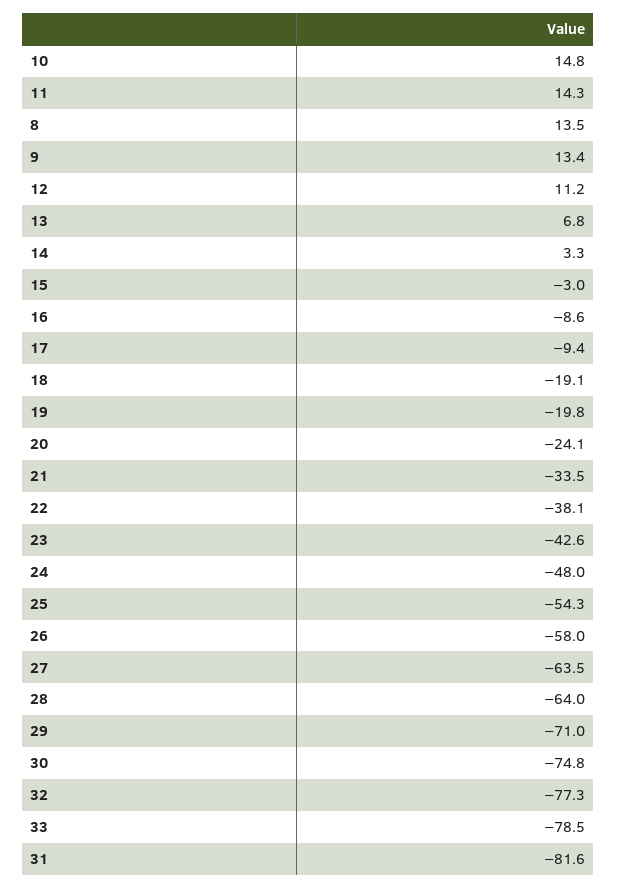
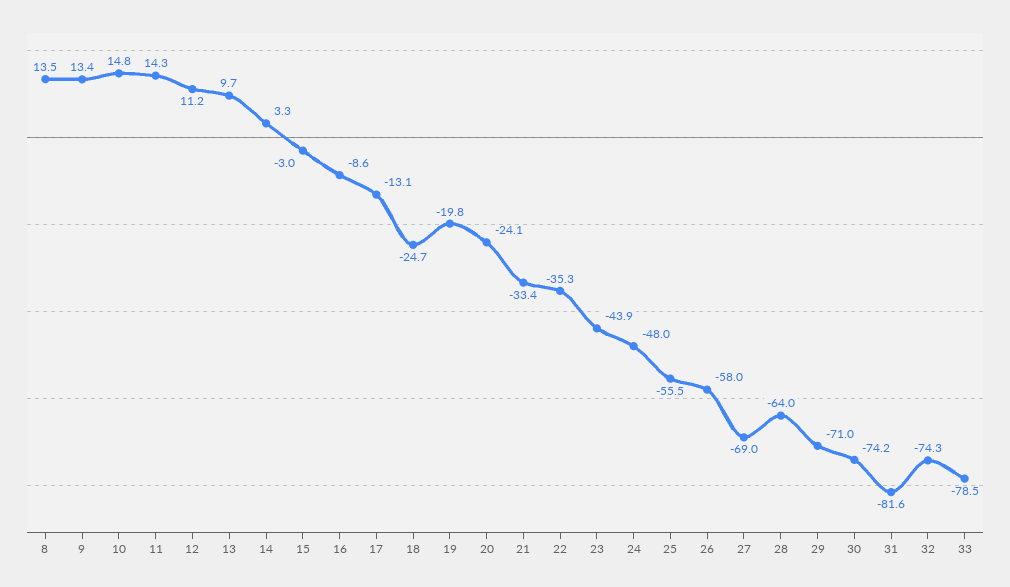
  {
    "10": 14.8,
    "11": 14.3,
    "8": 13.5,
    "9": 13.4,
    "12": 11.2,
-   "13": 6.8,
+   "13": 9.7,
    "14": 3.3,
    "15": -3,
    "16": -8.6,
-   "17": -9.4,
+   "17": -13.1,
-   "18": -19.1,
+   "18": -24.7,
    "19": -19.8,
    "20": -24.1,
-   "21": -33.5,
+   "21": -33.4,
-   "22": -38.1,
+   "22": -35.3,
-   "23": -42.6,
+   "23": -43.9,
    "24": -48,
-   "25": -54.3,
+   "25": -55.5,
    "26": -58,
-   "27": -63.5,
+   "27": -69,
    "28": -64,
    "29": -71,
-   "30": -74.8,
+   "30": -74.2,
-   "32": -77.3,
+   "32": -74.3,
    "33": -78.5,
    "31": -81.6
  }

